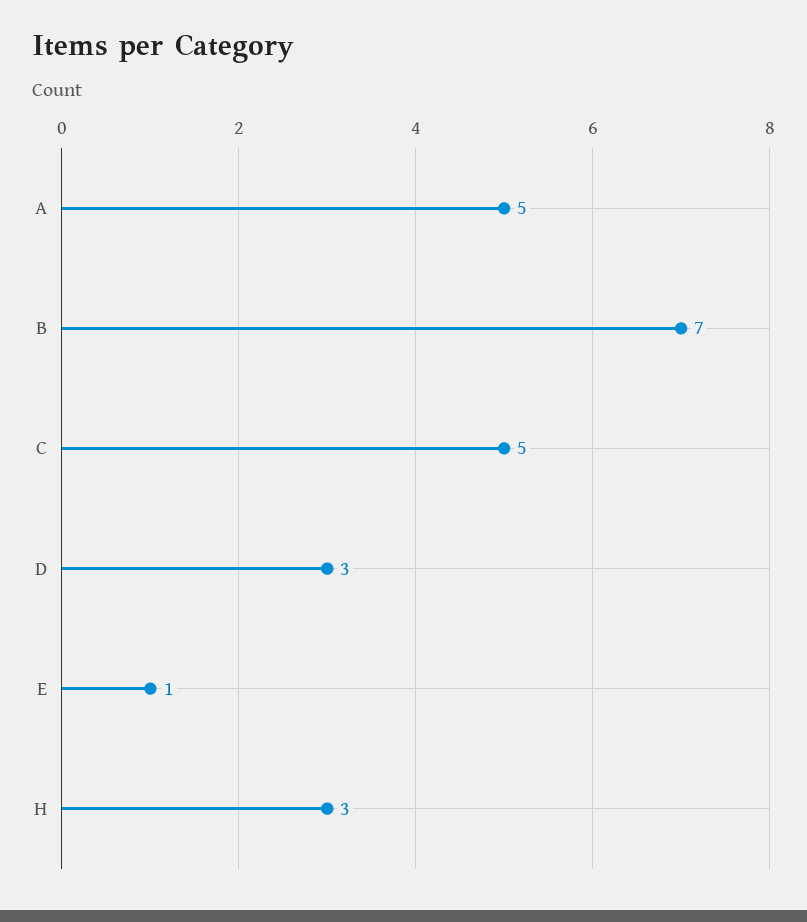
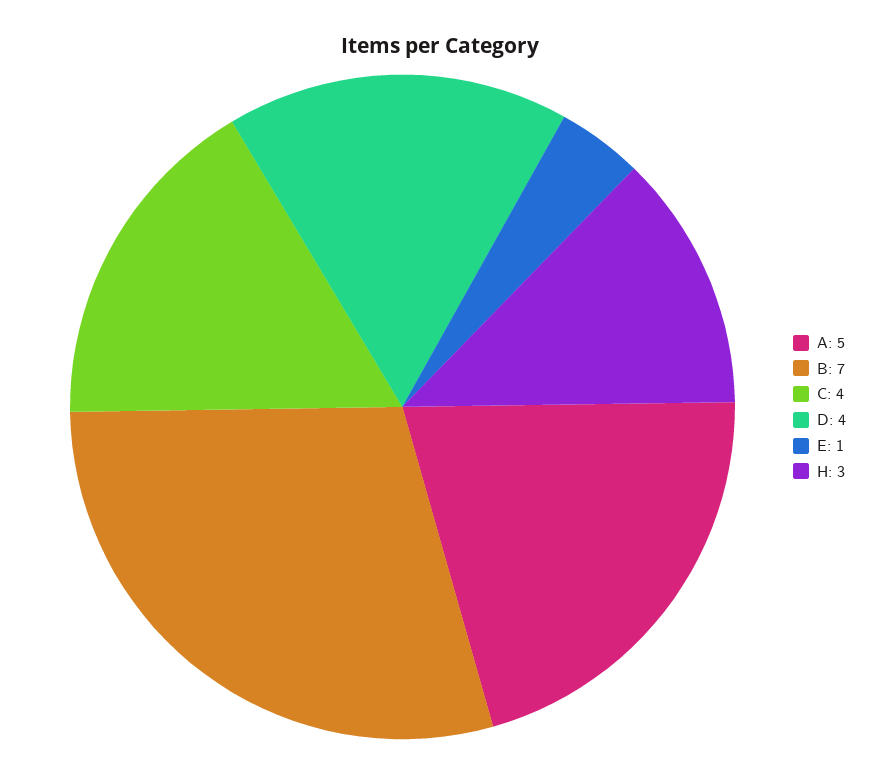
  {
    "A": 5,
    "B": 7,
-   "C": 5,
+   "C": 4,
-   "D": 3,
+   "D": 4,
    "E": 1,
    "H": 3
  }

